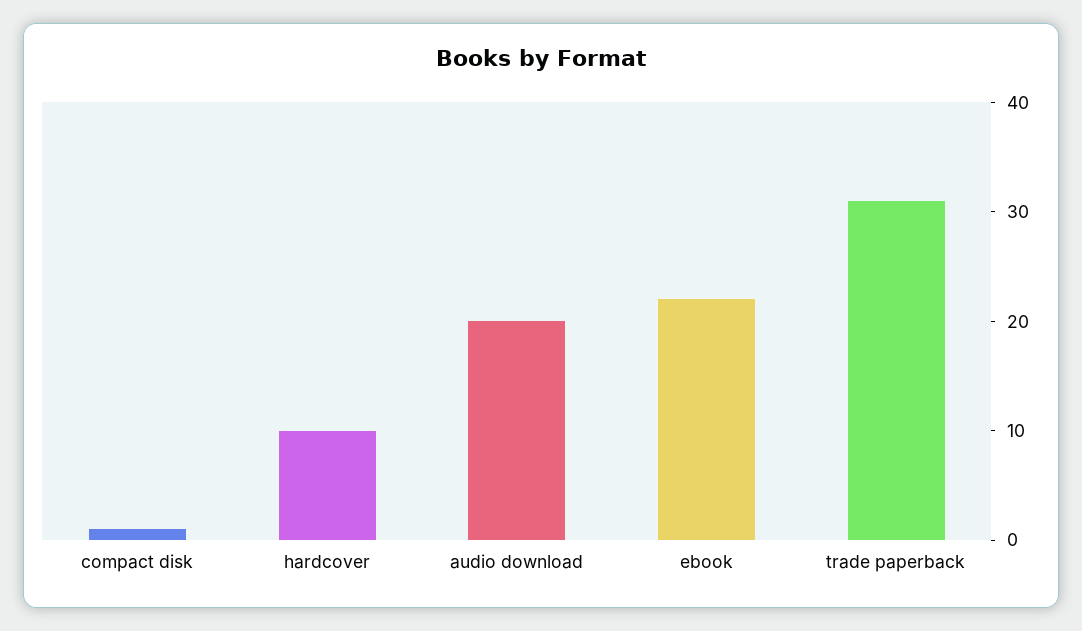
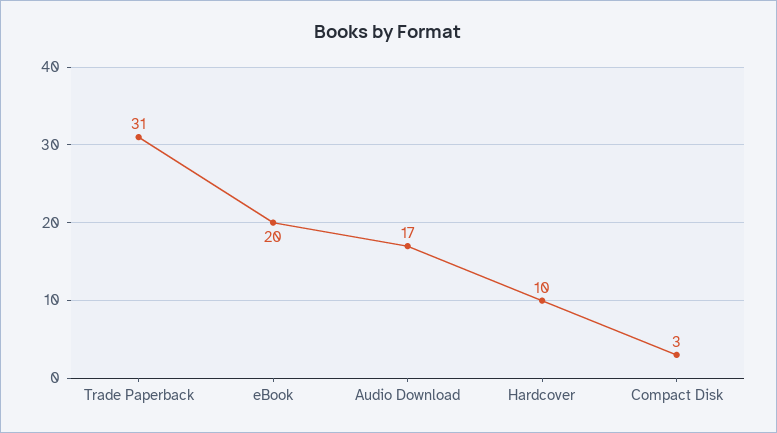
  {
-   "compact disk": 1,
+   "compact disk": 3,
    "hardcover": 10,
-   "audio download": 20,
+   "audio download": 17,
-   "ebook": 22,
+   "ebook": 20,
    "trade paperback": 31
  }

